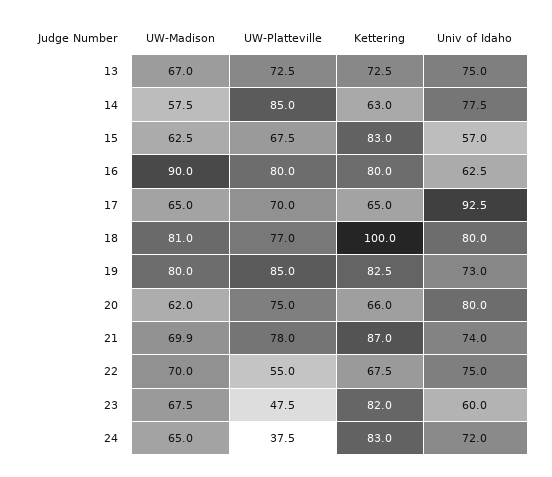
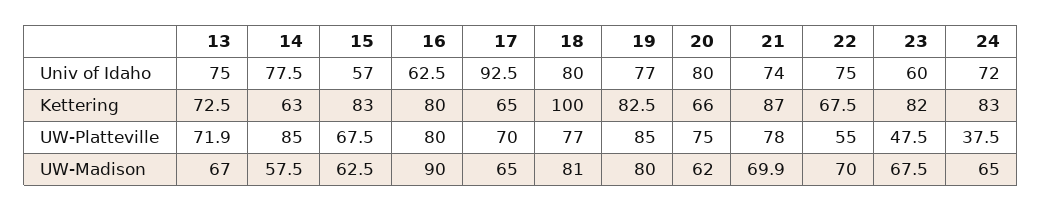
  {
    "UW-Madison": {
      "13": 67,
      "14": 57.5,
      "15": 62.5,
      "16": 90,
      "17": 65,
      "18": 81,
      "19": 80,
      "20": 62,
      "21": 69.9,
      "22": 70,
      "23": 67.5,
      "24": 65
    },
    "UW-Platteville": {
-     "13": 72.5,
+     "13": 71.9,
      "14": 85,
      "15": 67.5,
      "16": 80,
      "17": 70,
      "18": 77,
      "19": 85,
      "20": 75,
      "21": 78,
      "22": 55,
      "23": 47.5,
      "24": 37.5
    },
    "Kettering": {
      "13": 72.5,
      "14": 63,
      "15": 83,
      "16": 80,
      "17": 65,
      "18": 100,
      "19": 82.5,
      "20": 66,
      "21": 87,
      "22": 67.5,
      "23": 82,
      "24": 83
    },
    "Univ of Idaho": {
      "13": 75,
      "14": 77.5,
      "15": 57,
      "16": 62.5,
      "17": 92.5,
      "18": 80,
-     "19": 73,
+     "19": 77,
      "20": 80,
      "21": 74,
      "22": 75,
      "23": 60,
      "24": 72
    }
  }

